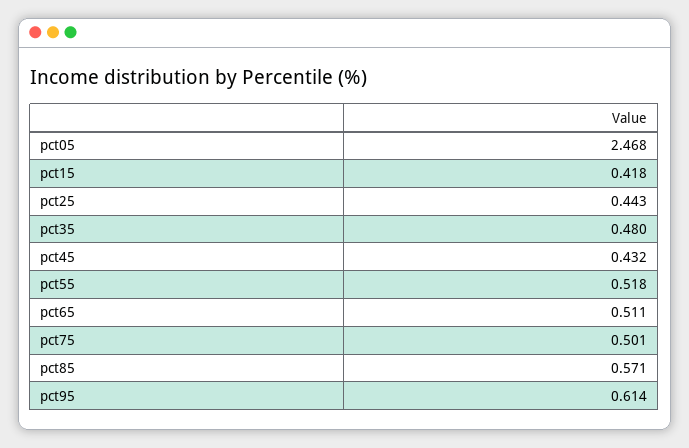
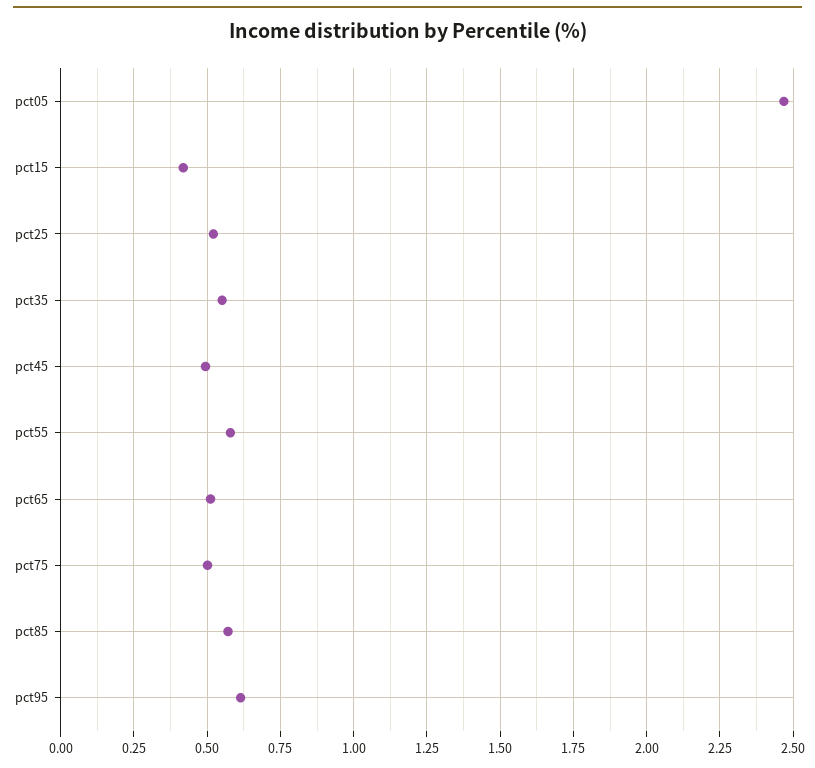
  {
    "pct05": 2.468,
    "pct15": 0.418,
-   "pct25": 0.443,
+   "pct25": 0.525,
-   "pct35": 0.48,
+   "pct35": 0.55,
-   "pct45": 0.432,
+   "pct45": 0.5,
-   "pct55": 0.518,
+   "pct55": 0.575,
    "pct65": 0.511,
    "pct75": 0.501,
    "pct85": 0.571,
    "pct95": 0.614
  }

